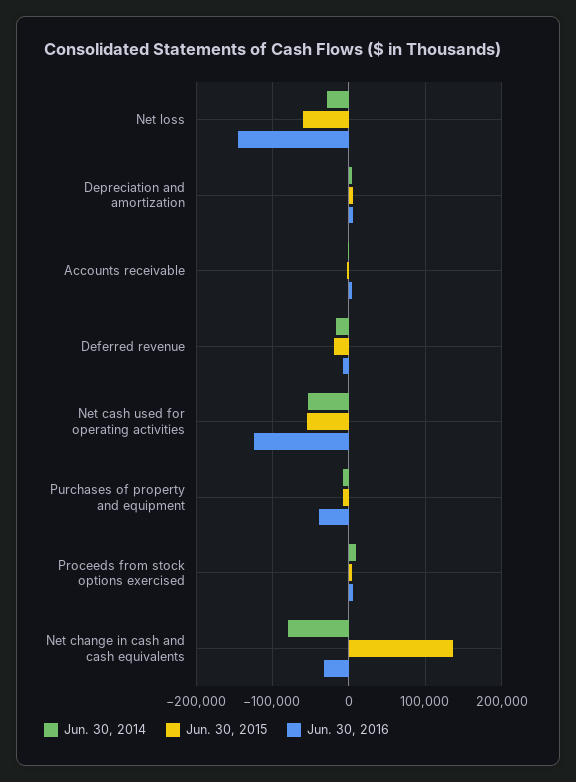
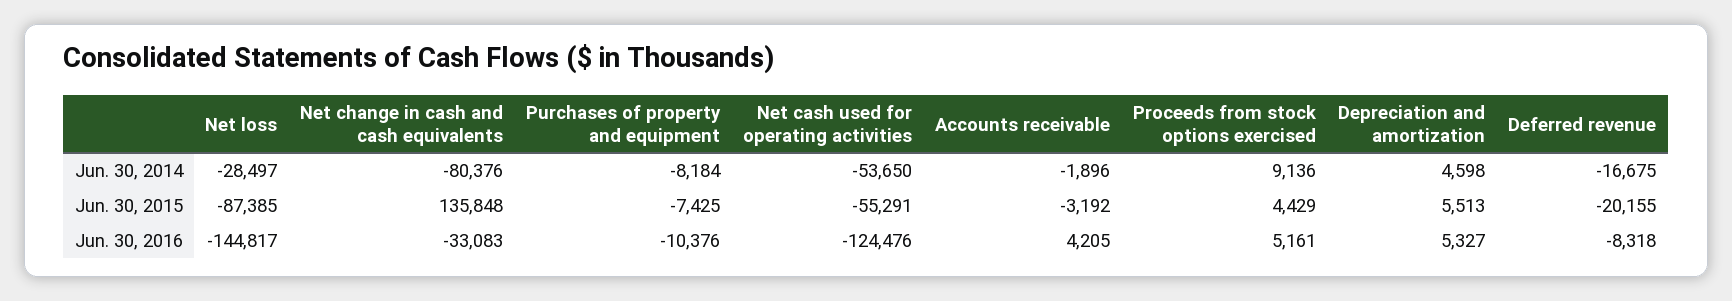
  {
    "Jun. 30, 2014": {
      "Net loss": -28497,
      "Depreciation and amortization": 4598,
      "Accounts receivable": -1896,
      "Deferred revenue": -16675,
      "Net cash used for operating activities": -53650,
      "Purchases of property and equipment": -8184,
      "Proceeds from stock options exercised": 9136,
      "Net change in cash and cash equivalents": -80376
    },
    "Jun. 30, 2015": {
-     "Net loss": -60000,
+     "Net loss": -87385,
      "Depreciation and amortization": 5513,
      "Accounts receivable": -3192,
      "Deferred revenue": -20155,
      "Net cash used for operating activities": -55291,
      "Purchases of property and equipment": -7425,
      "Proceeds from stock options exercised": 4429,
      "Net change in cash and cash equivalents": 135848
    },
    "Jun. 30, 2016": {
      "Net loss": -144817,
      "Depreciation and amortization": 5327,
      "Accounts receivable": 4205,
      "Deferred revenue": -8318,
      "Net cash used for operating activities": -124476,
-     "Purchases of property and equipment": -40000,
+     "Purchases of property and equipment": -10376,
      "Proceeds from stock options exercised": 5161,
      "Net change in cash and cash equivalents": -33083
    }
  }

